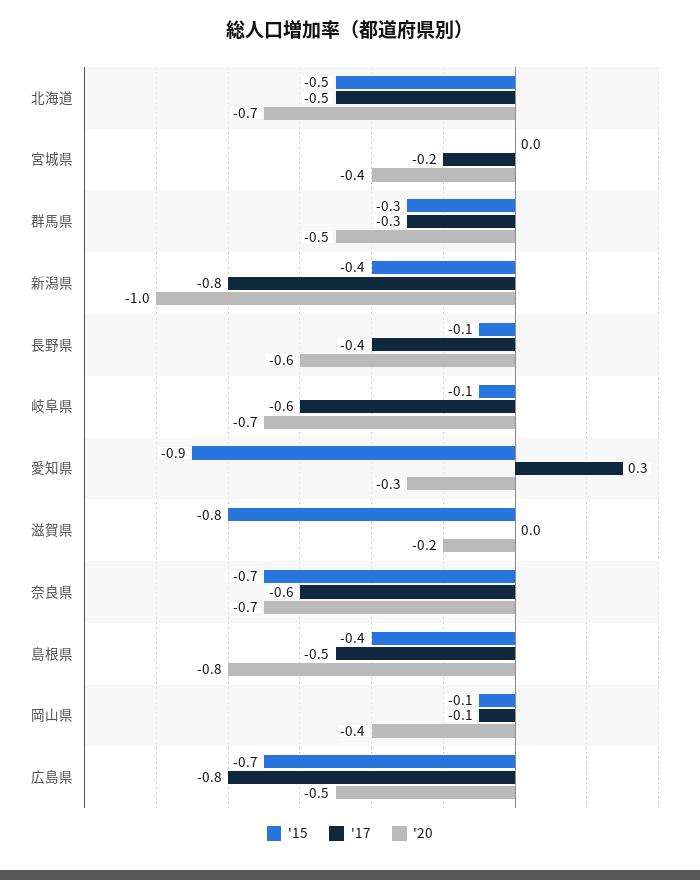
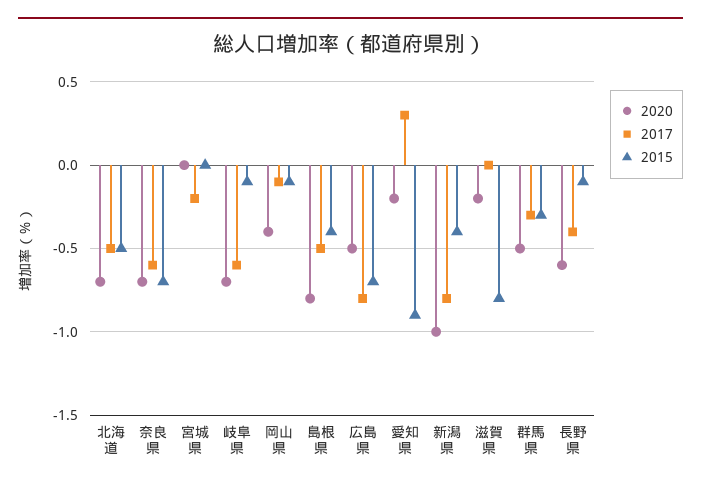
  {
    "'15": {
      "北海道": -0.5,
      "宮城県": 0,
      "群馬県": -0.3,
      "新潟県": -0.4,
      "長野県": -0.1,
      "岐阜県": -0.1,
      "愛知県": -0.9,
      "滋賀県": -0.8,
      "奈良県": -0.7,
      "島根県": -0.4,
      "岡山県": -0.1,
      "広島県": -0.7
    },
    "'17": {
      "北海道": -0.5,
      "宮城県": -0.2,
      "群馬県": -0.3,
      "新潟県": -0.8,
      "長野県": -0.4,
      "岐阜県": -0.6,
      "愛知県": 0.3,
      "滋賀県": 0,
      "奈良県": -0.6,
      "島根県": -0.5,
      "岡山県": -0.1,
      "広島県": -0.8
    },
    "'20": {
      "北海道": -0.7,
-     "宮城県": -0.4,
+     "宮城県": 0,
      "群馬県": -0.5,
      "新潟県": -1,
      "長野県": -0.6,
      "岐阜県": -0.7,
-     "愛知県": -0.3,
+     "愛知県": -0.2,
      "滋賀県": -0.2,
      "奈良県": -0.7,
      "島根県": -0.8,
      "岡山県": -0.4,
      "広島県": -0.5
    }
  }

